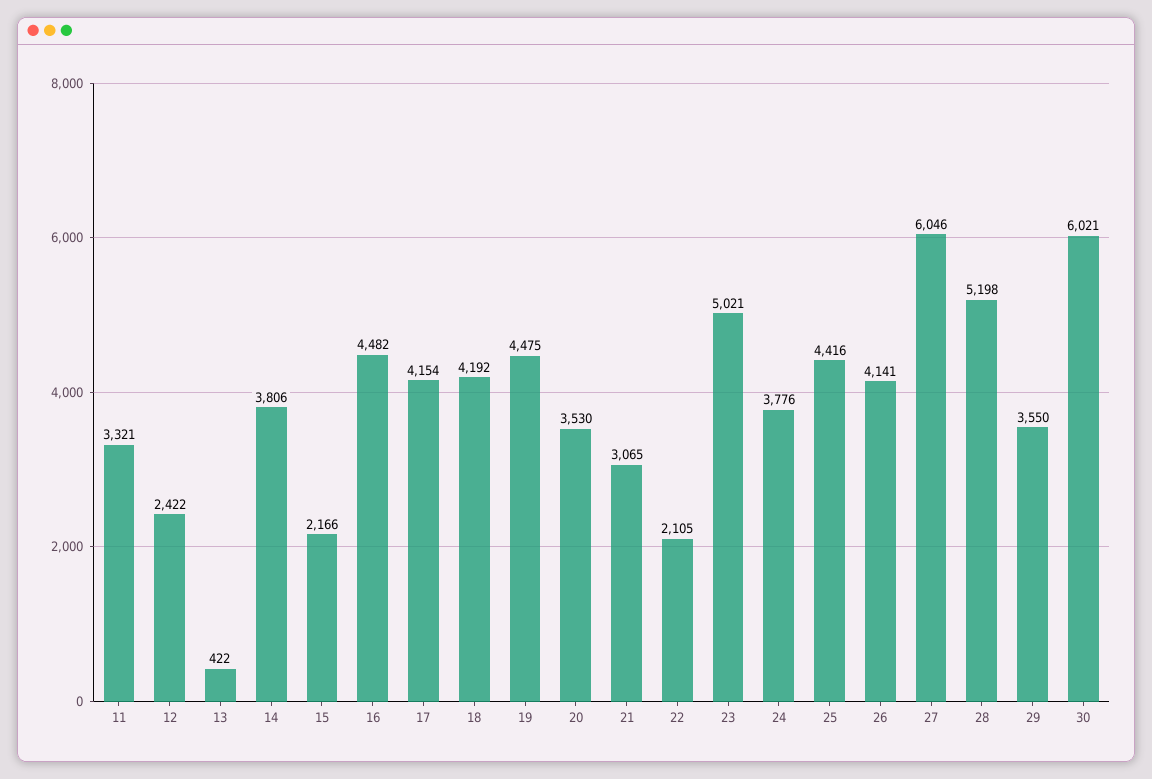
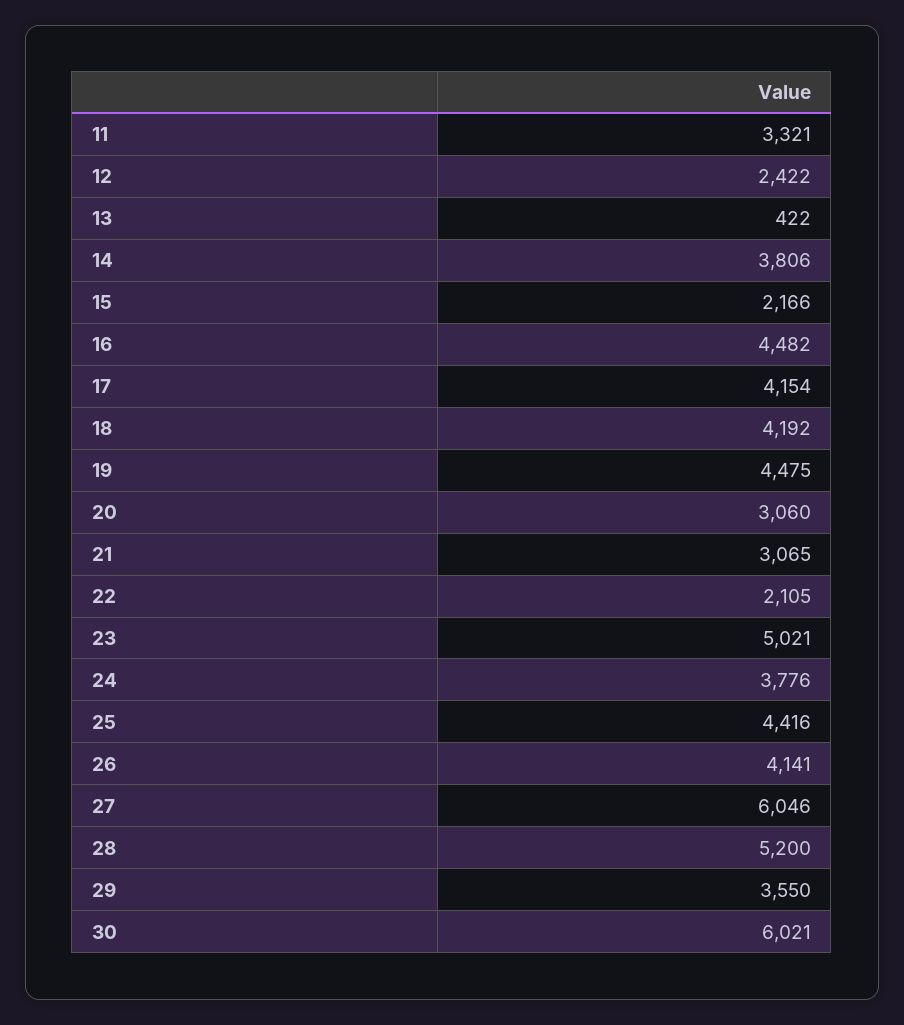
  {
    "11": 3321,
    "12": 2422,
    "13": 422,
    "14": 3806,
    "15": 2166,
    "16": 4482,
    "17": 4154,
    "18": 4192,
    "19": 4475,
-   "20": 3530,
+   "20": 3060,
    "21": 3065,
    "22": 2105,
    "23": 5021,
    "24": 3776,
    "25": 4416,
    "26": 4141,
    "27": 6046,
-   "28": 5198,
+   "28": 5200,
    "29": 3550,
    "30": 6021
  }

